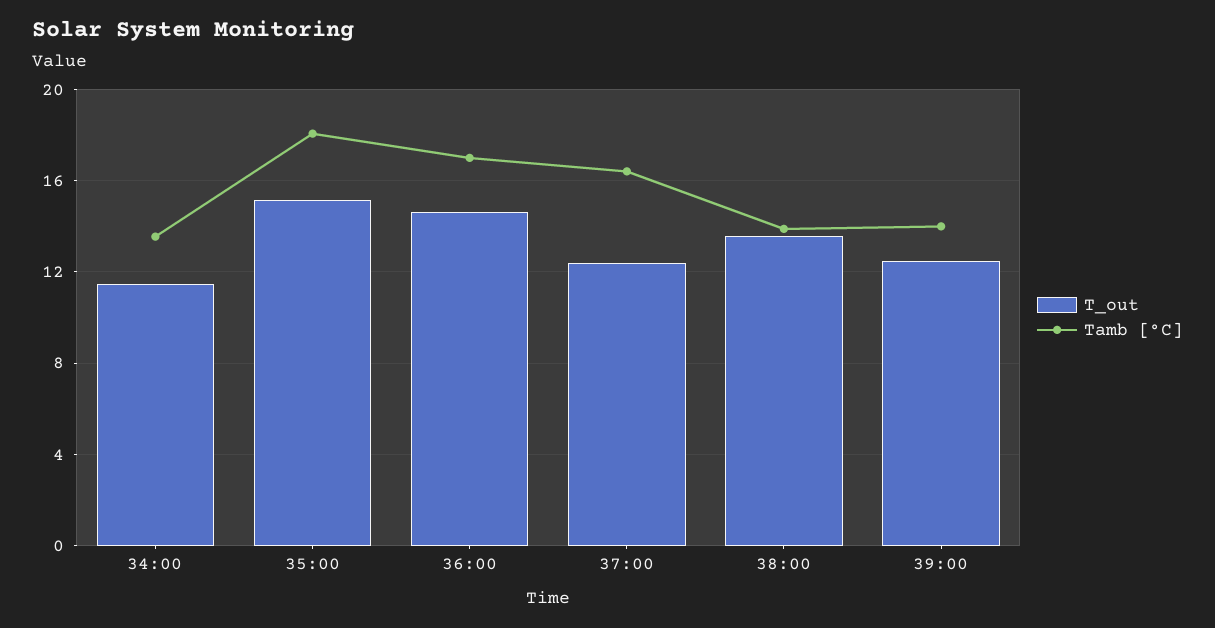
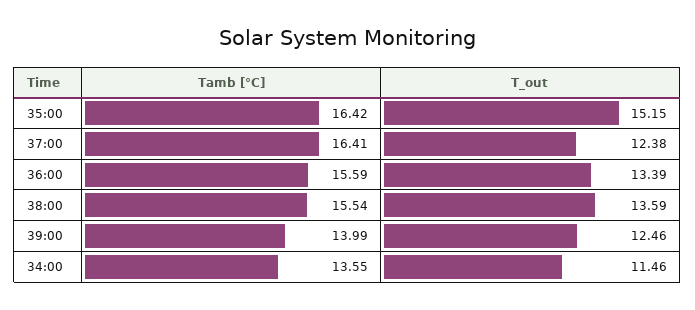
  {
    "T_out": {
      "34:00": 11.46,
      "35:00": 15.15,
-     "36:00": 14.5,
+     "36:00": 13.39,
      "37:00": 12.38,
      "38:00": 13.59,
      "39:00": 12.46
    },
    "Tamb [°C]": {
      "34:00": 13.55,
-     "35:00": 18,
+     "35:00": 16.42,
-     "36:00": 17,
+     "36:00": 15.59,
      "37:00": 16.41,
-     "38:00": 14,
+     "38:00": 15.54,
      "39:00": 13.99
    }
  }

